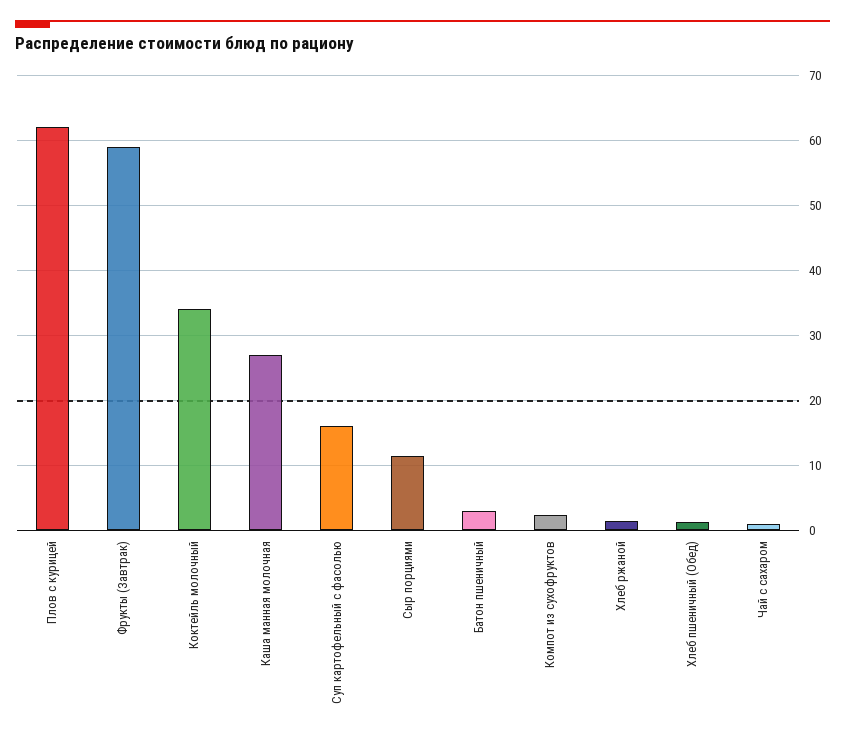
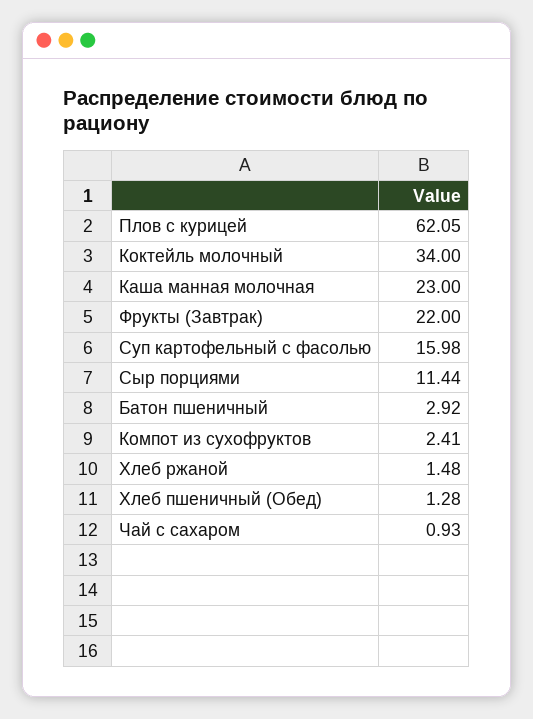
  {
    "Плов с курицей": 62.05,
-   "Фрукты (Завтрак)": 59,
+   "Фрукты (Завтрак)": 22,
    "Коктейль молочный": 34,
-   "Каша манная молочная": 27,
+   "Каша манная молочная": 23,
    "Суп картофельный с фасолью": 15.98,
    "Сыр порциями": 11.44,
    "Батон пшеничный": 2.92,
    "Компот из сухофруктов": 2.41,
    "Хлеб ржаной": 1.48,
    "Хлеб пшеничный (Обед)": 1.28,
    "Чай с сахаром": 0.93
  }

